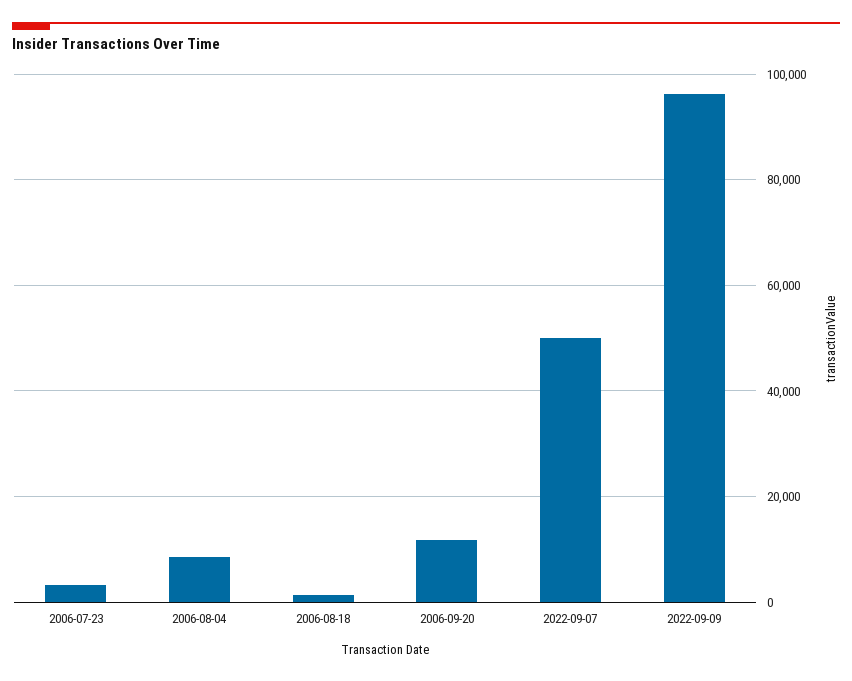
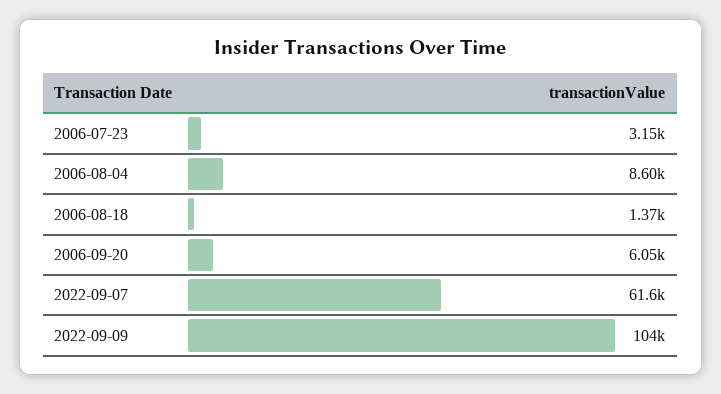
  {
    "2006-07-23": 3150,
    "2006-08-04": 8600,
    "2006-08-18": 1370,
-   "2006-09-20": 12000,
+   "2006-09-20": 6050,
-   "2022-09-07": 50000,
+   "2022-09-07": 61600,
-   "2022-09-09": 96000
+   "2022-09-09": 104000
  }

